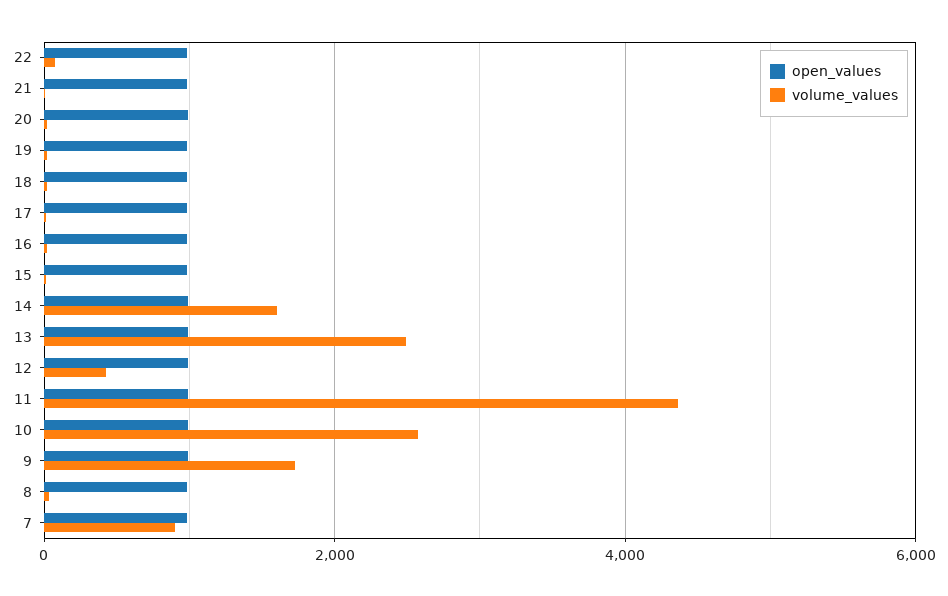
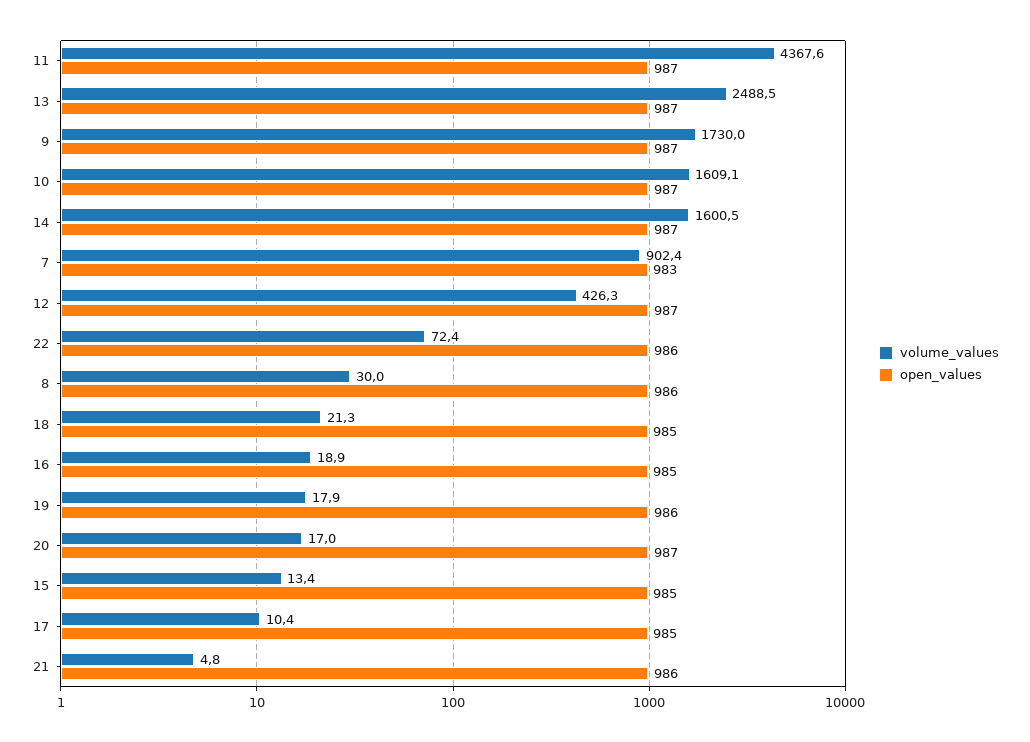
  {
    "open_values": {
      "22": 986,
      "21": 986,
      "20": 987,
      "19": 986,
      "18": 985,
      "17": 985,
      "16": 985,
      "15": 985,
      "14": 987,
      "13": 987,
      "12": 987,
      "11": 987,
      "10": 987,
      "9": 987,
      "8": 986,
      "7": 983
    },
    "volume_values": {
      "22": 72.4,
      "21": 4.8,
      "20": 17,
      "19": 17.9,
      "18": 21.3,
      "17": 10.4,
      "16": 18.9,
      "15": 13.4,
      "14": 1600.5,
      "13": 2488.5,
      "12": 426.3,
      "11": 4367.6,
-     "10": 2600,
+     "10": 1609.1,
      "9": 1730,
      "8": 30,
      "7": 902.4
    }
  }

